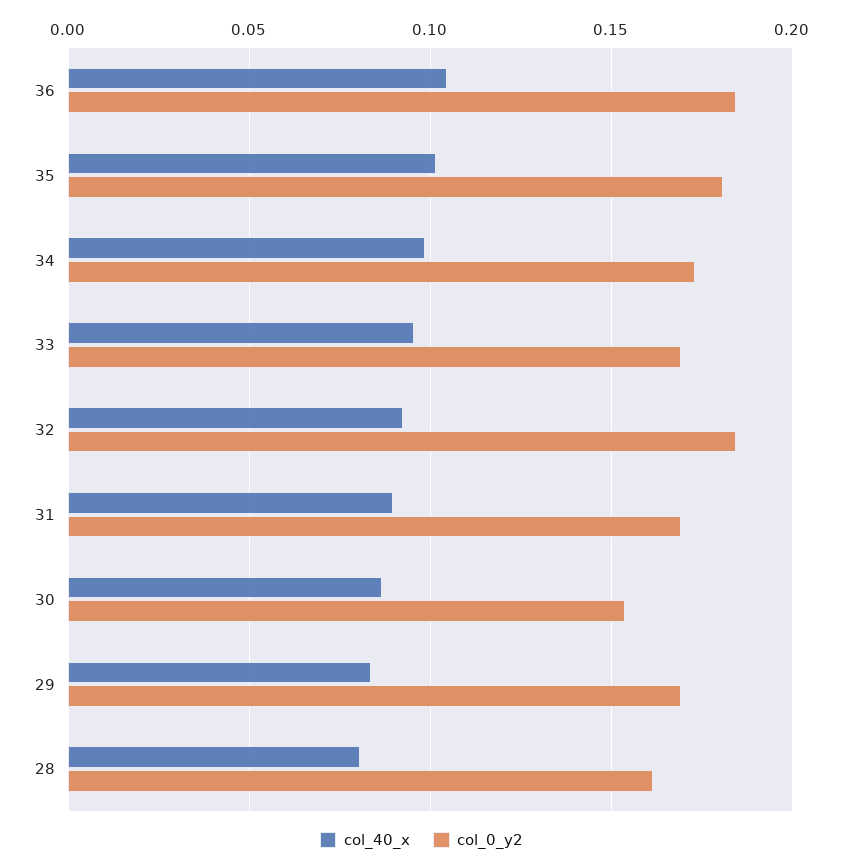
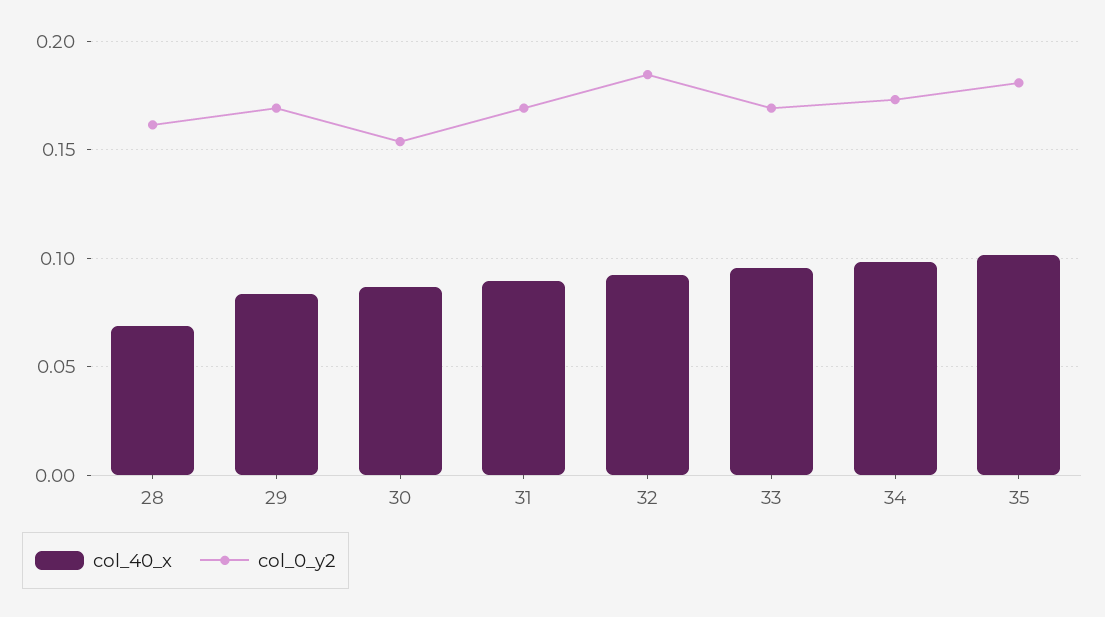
  {
    "col_40_x": {
-     "36": 0.105,
      "35": 0.1,
      "34": 0.1,
      "33": 0.095,
      "32": 0.095,
      "31": 0.09,
      "30": 0.085,
      "29": 0.085,
-     "28": 0.08
+     "28": 0.07
    },
    "col_0_y2": {
-     "36": 0.185,
      "35": 0.18,
      "34": 0.175,
      "33": 0.17,
      "32": 0.185,
      "31": 0.17,
      "30": 0.155,
      "29": 0.17,
      "28": 0.16
    }
  }

